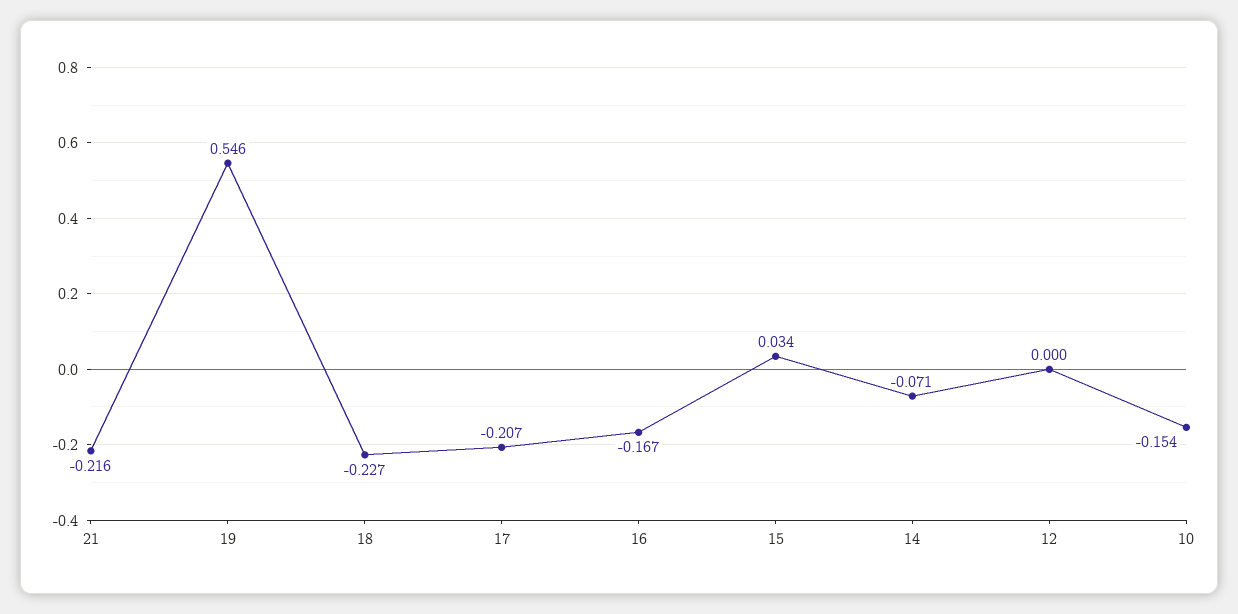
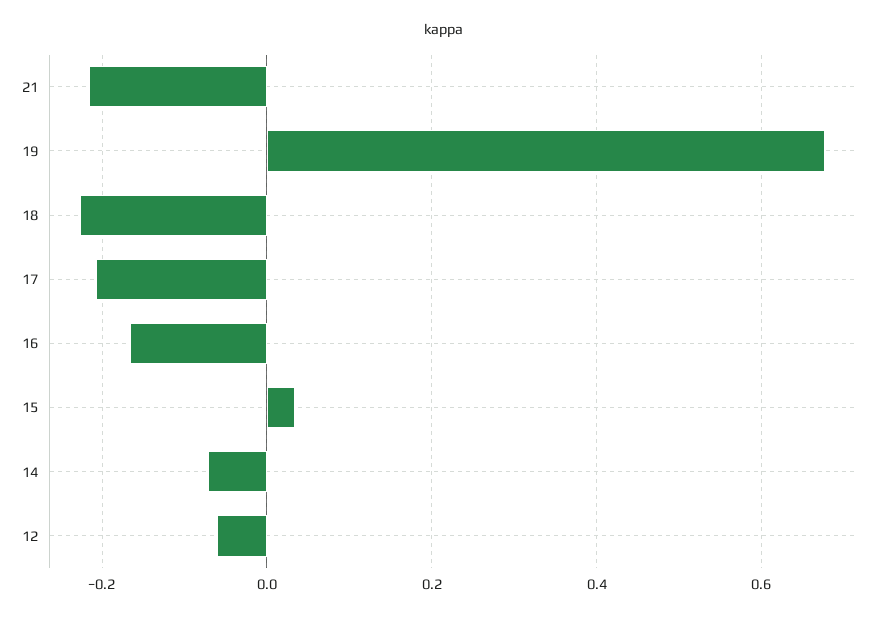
  {
    "21": -0.216,
-   "19": 0.546,
+   "19": 0.68,
    "18": -0.227,
    "17": -0.207,
    "16": -0.167,
    "15": 0.034,
    "14": -0.071,
-   "12": 0,
+   "12": -0.06
-   "10": -0.154
  }

